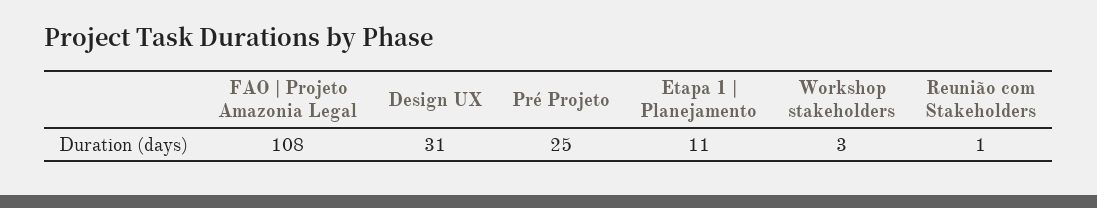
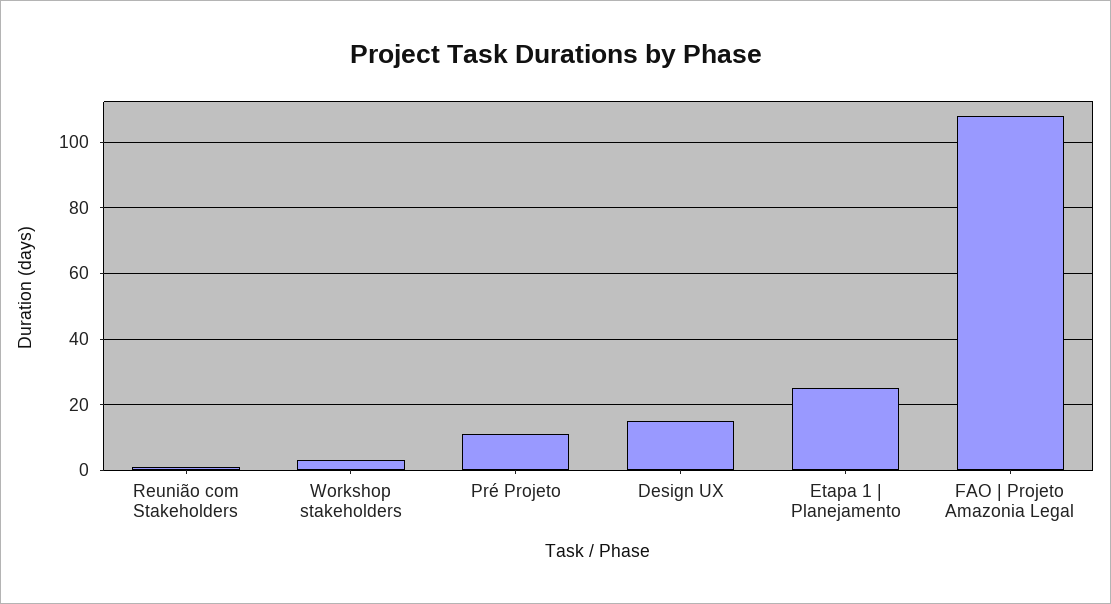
  {
    "FAO | Projeto Amazonia Legal": 108,
-   "Design UX": 31,
+   "Design UX": 15,
-   "Pré Projeto": 25,
+   "Pré Projeto": 10,
-   "Etapa 1 | Planejamento": 11,
+   "Etapa 1 | Planejamento": 25,
    "Workshop stakeholders": 3,
    "Reunião com Stakeholders": 1
  }

